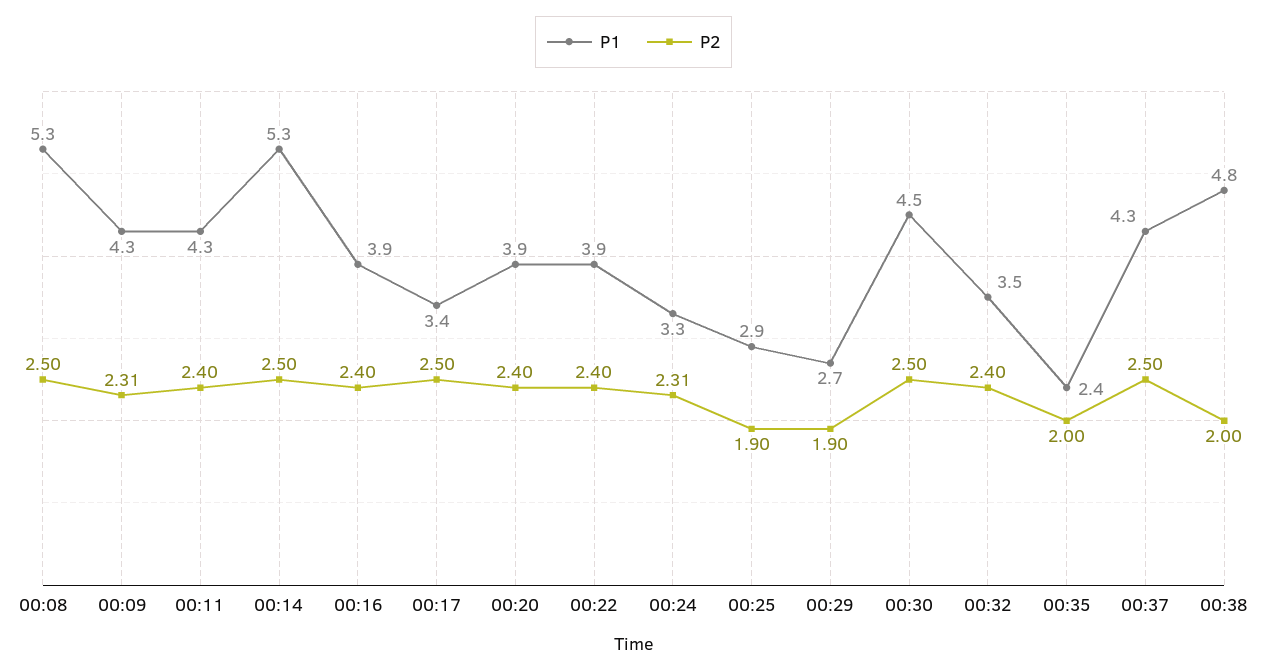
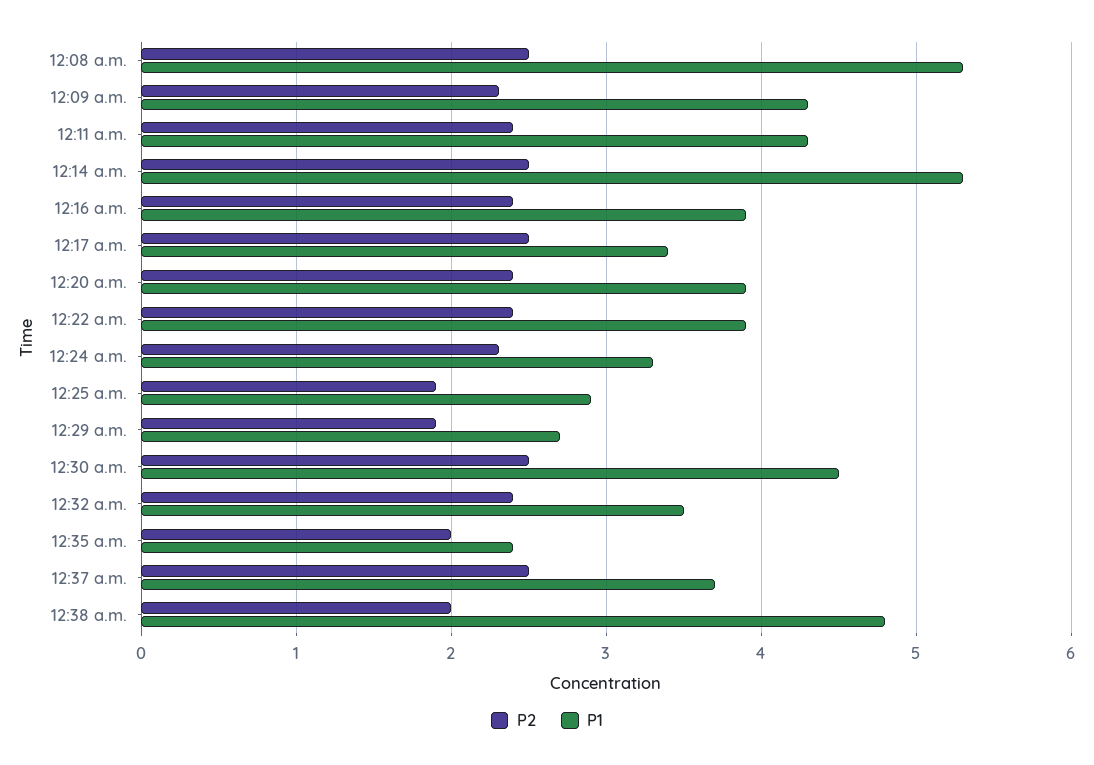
  {
    "P1": {
      "00:08": 5.3,
      "00:09": 4.3,
      "00:11": 4.3,
      "00:14": 5.3,
      "00:16": 3.9,
      "00:17": 3.4,
      "00:20": 3.9,
      "00:22": 3.9,
      "00:24": 3.3,
      "00:25": 2.9,
      "00:29": 2.7,
      "00:30": 4.5,
      "00:32": 3.5,
      "00:35": 2.4,
-     "00:37": 4.3,
+     "00:37": 3.7,
      "00:38": 4.8
    },
    "P2": {
      "00:08": 2.5,
      "00:09": 2.31,
      "00:11": 2.4,
      "00:14": 2.5,
      "00:16": 2.4,
      "00:17": 2.5,
      "00:20": 2.4,
      "00:22": 2.4,
      "00:24": 2.31,
      "00:25": 1.9,
      "00:29": 1.9,
      "00:30": 2.5,
      "00:32": 2.4,
      "00:35": 2,
      "00:37": 2.5,
      "00:38": 2
    }
  }

